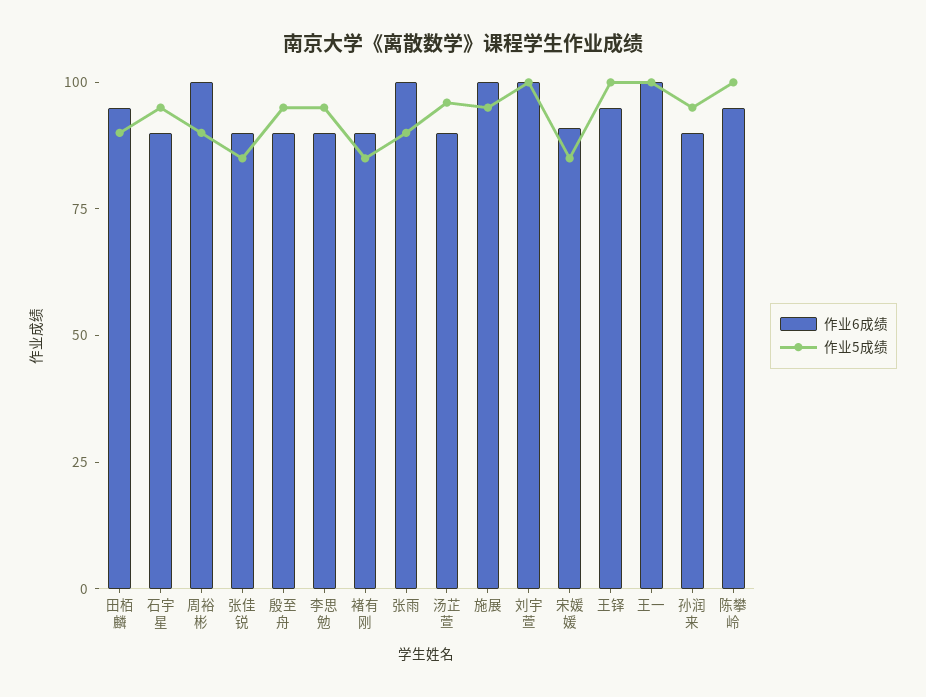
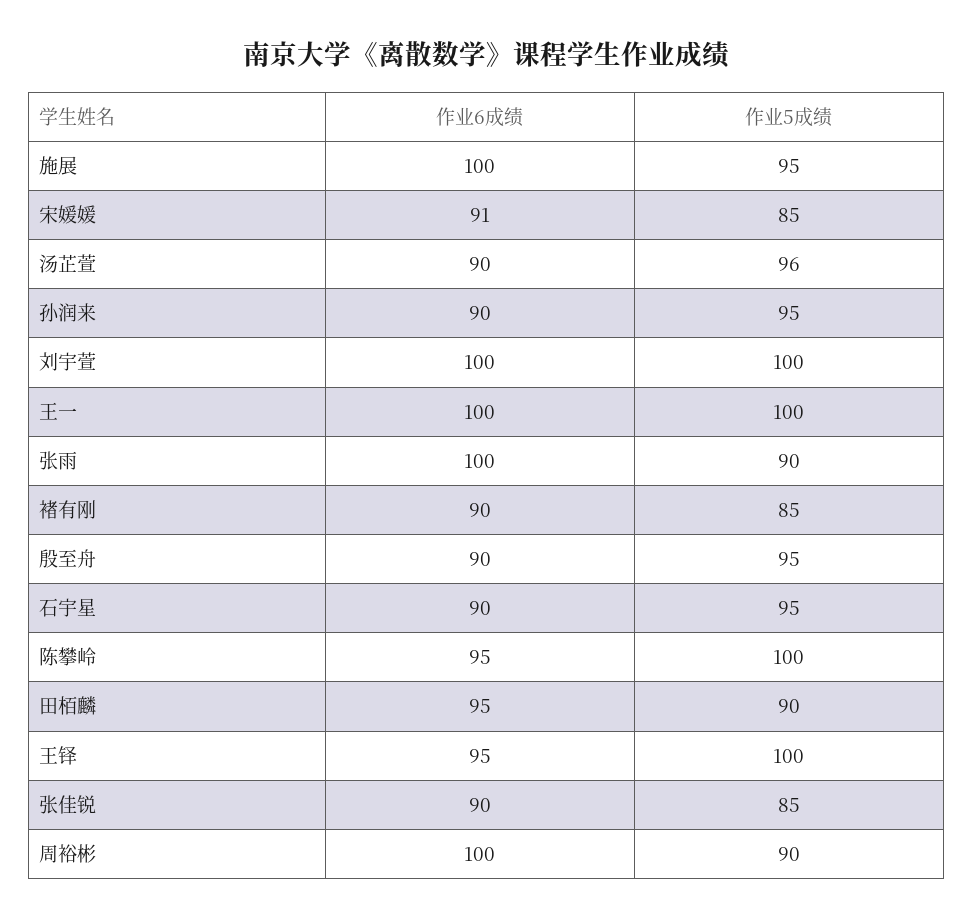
  {
    "作业6成绩": {
      "田栢麟": 95,
      "石宇星": 90,
      "周裕彬": 100,
      "张佳锐": 90,
      "殷至舟": 90,
-     "李思勉": 90,
      "褚有刚": 90,
      "张雨": 100,
      "汤芷萱": 90,
      "施展": 100,
      "刘宇萱": 100,
      "宋媛媛": 91,
      "王铎": 95,
      "王一": 100,
      "孙润来": 90,
      "陈攀岭": 95
    },
    "作业5成绩": {
      "田栢麟": 90,
      "石宇星": 95,
      "周裕彬": 90,
      "张佳锐": 85,
      "殷至舟": 95,
-     "李思勉": 95,
      "褚有刚": 85,
      "张雨": 90,
      "汤芷萱": 96,
      "施展": 95,
      "刘宇萱": 100,
      "宋媛媛": 85,
      "王铎": 100,
      "王一": 100,
      "孙润来": 95,
      "陈攀岭": 100
    }
  }

